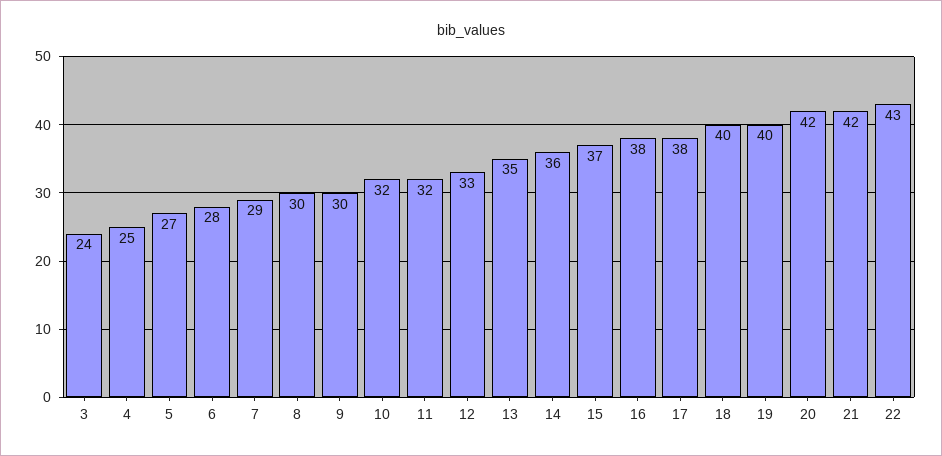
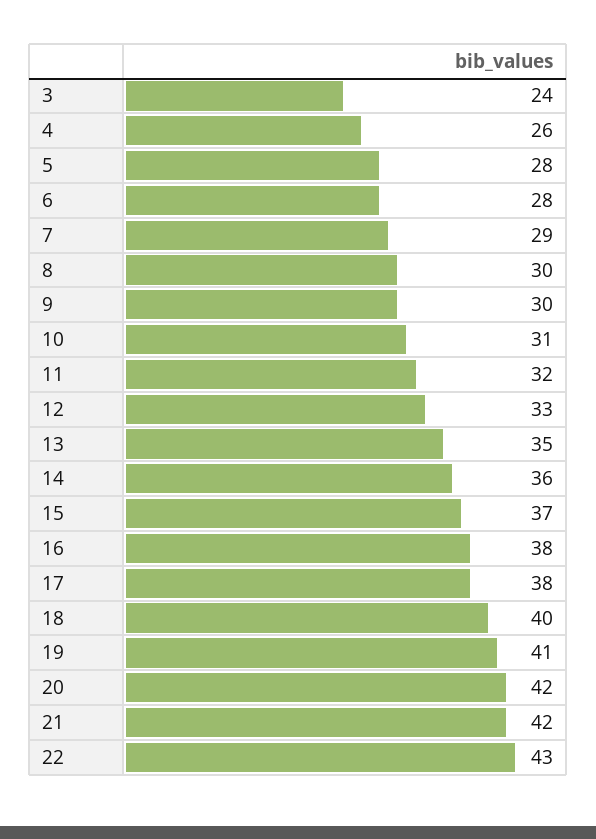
  {
    "3": 24,
-   "4": 25,
+   "4": 26,
-   "5": 27,
+   "5": 28,
    "6": 28,
    "7": 29,
    "8": 30,
    "9": 30,
-   "10": 32,
+   "10": 31,
    "11": 32,
    "12": 33,
    "13": 35,
    "14": 36,
    "15": 37,
    "16": 38,
    "17": 38,
    "18": 40,
-   "19": 40,
+   "19": 41,
    "20": 42,
    "21": 42,
    "22": 43
  }

